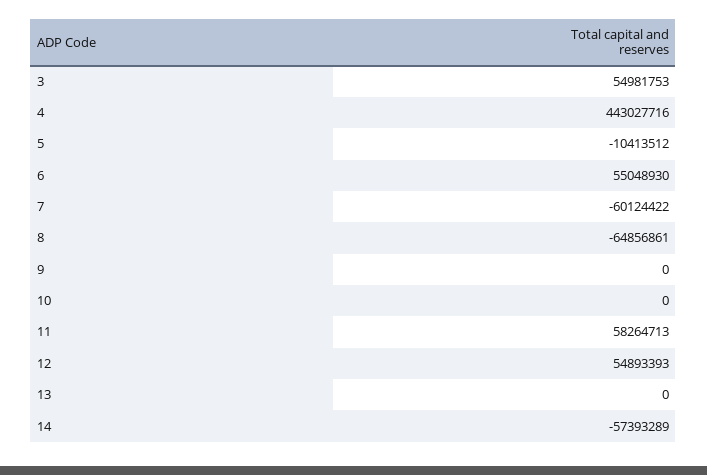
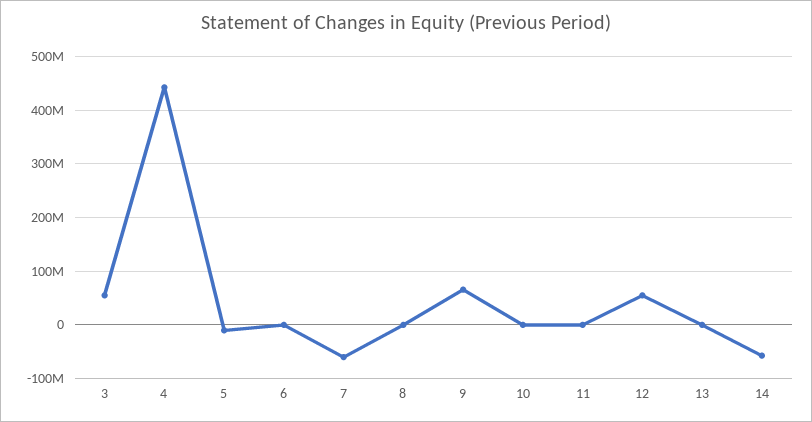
  {
    "3": 54981753,
    "4": 443027716,
    "5": -10413512,
-   "6": 55048930,
+   "6": 0,
    "7": -60124422,
-   "8": -64856861,
+   "8": 0,
-   "9": 0,
+   "9": 60000000,
    "10": 0,
-   "11": 58264713,
+   "11": 0,
    "12": 54893393,
    "13": 0,
    "14": -57393289
  }

